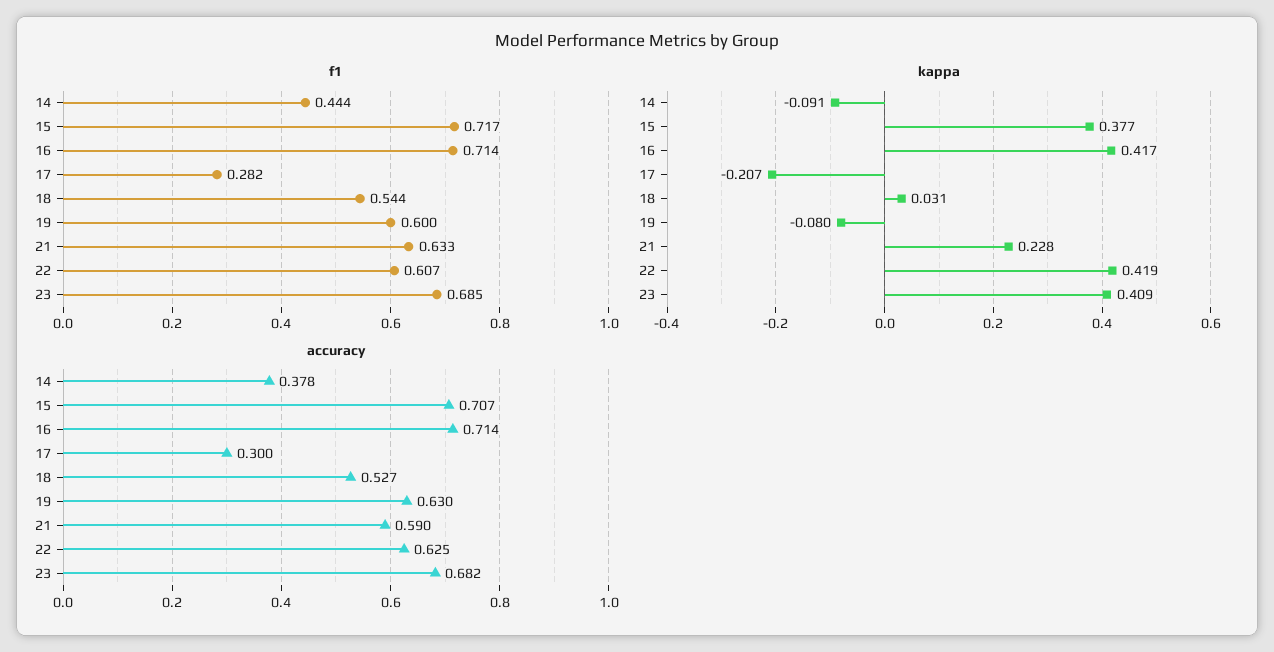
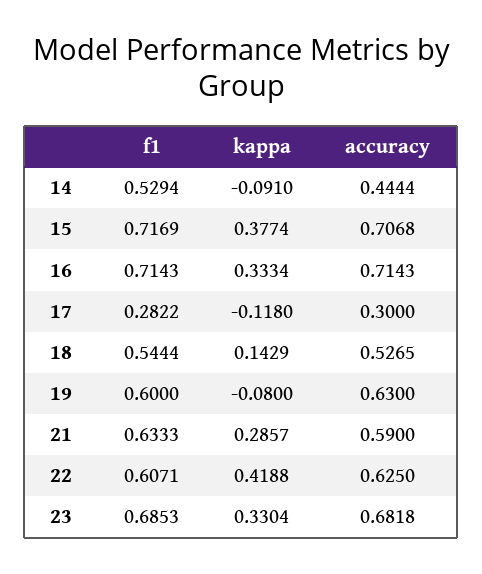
  {
    "f1": {
-     "14": 0.444,
+     "14": 0.5294,
      "15": 0.7169,
      "16": 0.7143,
      "17": 0.2822,
      "18": 0.5444,
      "19": 0.6,
      "21": 0.6333,
      "22": 0.6071,
      "23": 0.6853
    },
    "kappa": {
      "14": -0.091,
      "15": 0.3774,
-     "16": 0.417,
+     "16": 0.3334,
-     "17": -0.207,
+     "17": -0.118,
-     "18": 0.031,
+     "18": 0.1429,
      "19": -0.08,
-     "21": 0.228,
+     "21": 0.2857,
      "22": 0.4188,
-     "23": 0.409
+     "23": 0.3304
    },
    "accuracy": {
-     "14": 0.378,
+     "14": 0.4444,
      "15": 0.7068,
      "16": 0.7143,
      "17": 0.3,
      "18": 0.5265,
      "19": 0.63,
      "21": 0.59,
      "22": 0.625,
      "23": 0.6818
    }
  }

